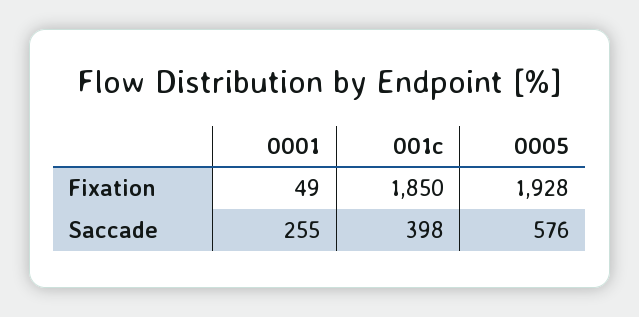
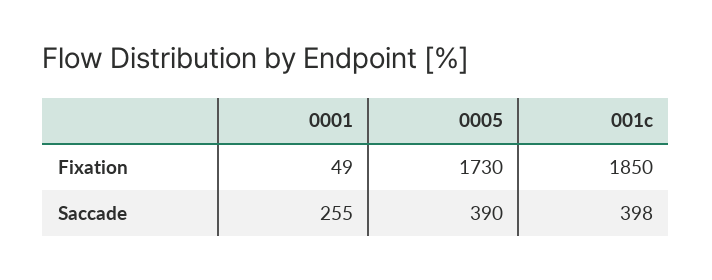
  {
    "0001": {
      "Fixation": 49,
      "Saccade": 255
    },
    "001c": {
      "Fixation": 1850,
      "Saccade": 398
    },
    "0005": {
-     "Fixation": 1928,
+     "Fixation": 1730,
-     "Saccade": 576
+     "Saccade": 390
    }
  }

